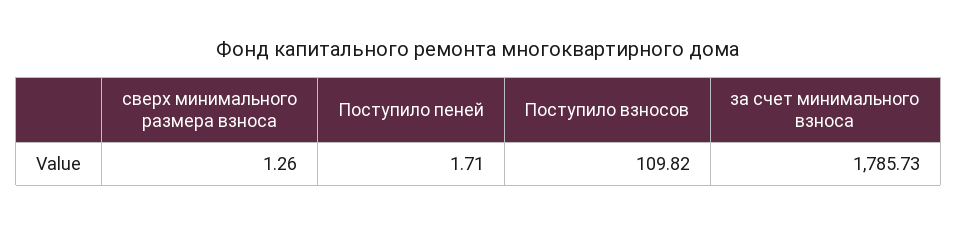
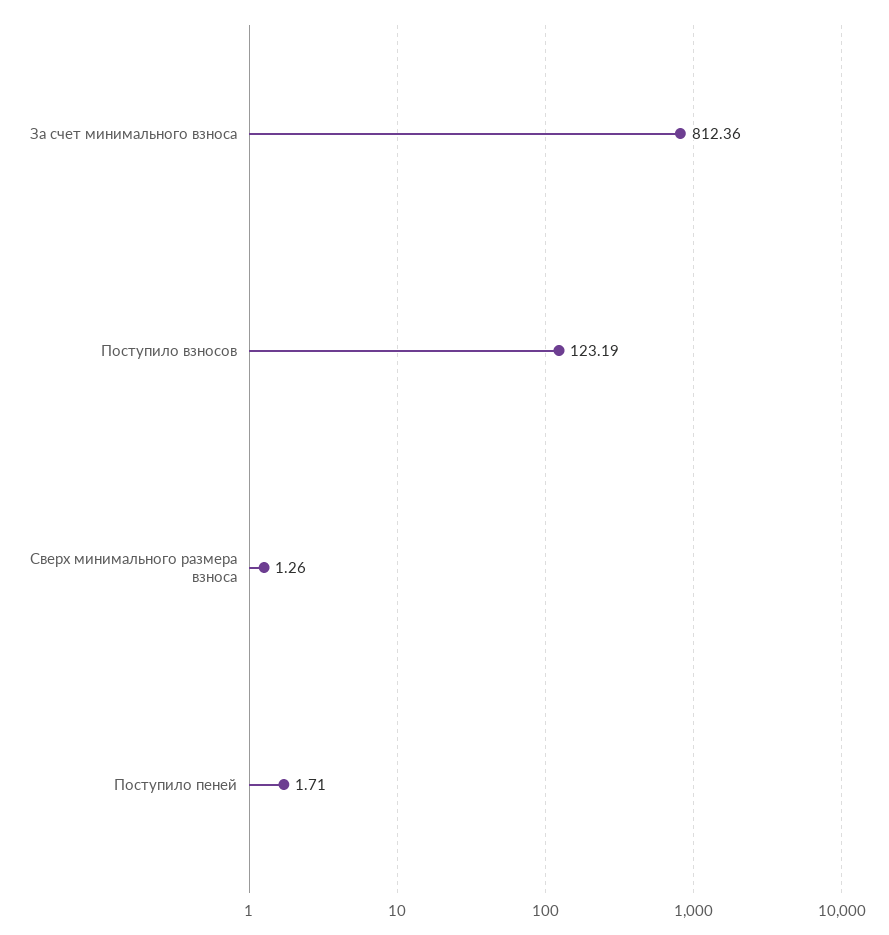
  {
    "сверх минимального размера взноса": 1.26,
    "Поступило пеней": 1.71,
-   "Поступило взносов": 109.82,
+   "Поступило взносов": 123.19,
-   "за счет минимального взноса": 1785.73
+   "за счет минимального взноса": 812.36
  }

